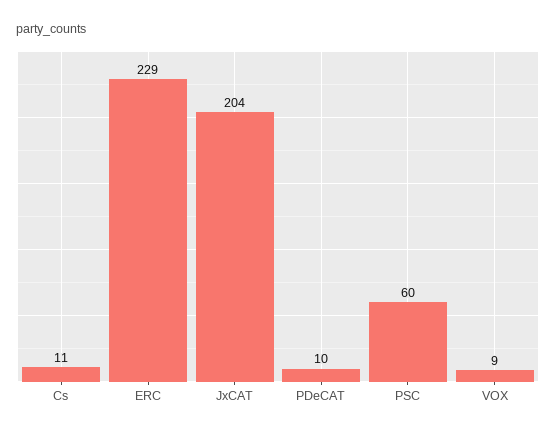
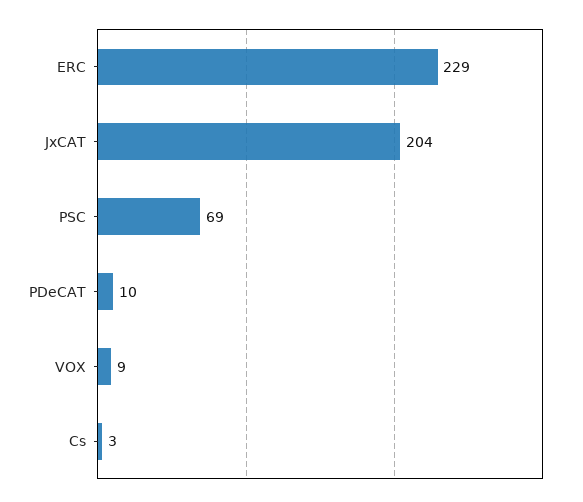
  {
-   "Cs": 11,
+   "Cs": 3,
    "ERC": 229,
    "JxCAT": 204,
    "PDeCAT": 10,
-   "PSC": 60,
+   "PSC": 69,
    "VOX": 9
  }

